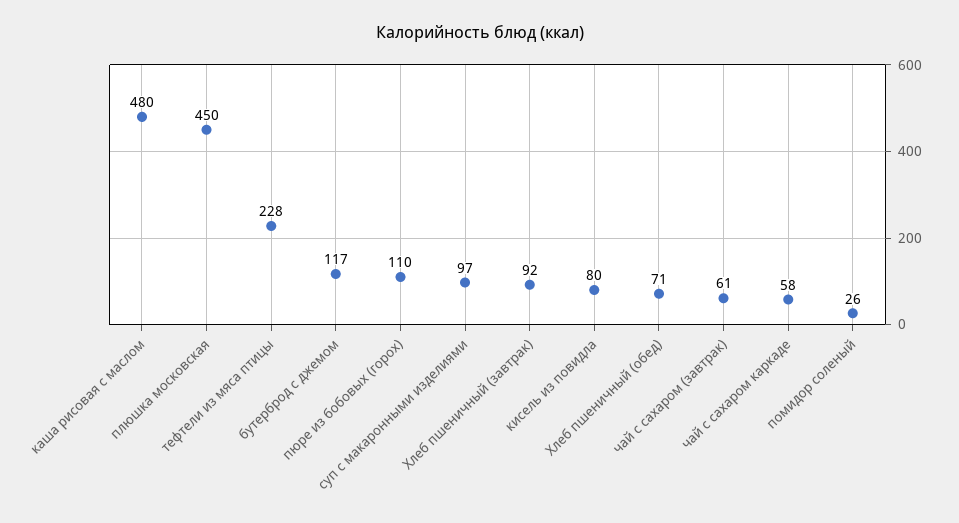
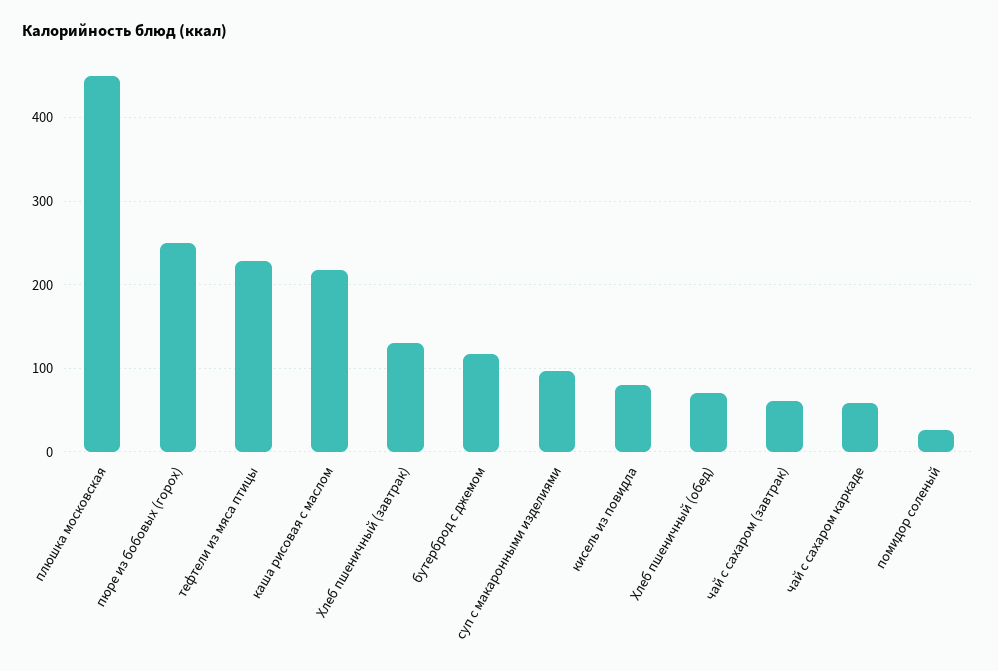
  {
-   "каша рисовая с маслом": 480,
+   "каша рисовая с маслом": 220,
    "плюшка московская": 450,
    "тефтели из мяса птицы": 228,
    "бутерброд с джемом": 117,
-   "пюре из бобовых (горох)": 110,
+   "пюре из бобовых (горох)": 250,
    "суп с макаронными изделиями": 97,
-   "Хлеб пшеничный (завтрак)": 92,
+   "Хлеб пшеничный (завтрак)": 130,
    "кисель из повидла": 80,
    "Хлеб пшеничный (обед)": 71,
    "чай с сахаром (завтрак)": 61,
    "чай с сахаром каркаде": 58,
    "помидор соленый": 26
  }

